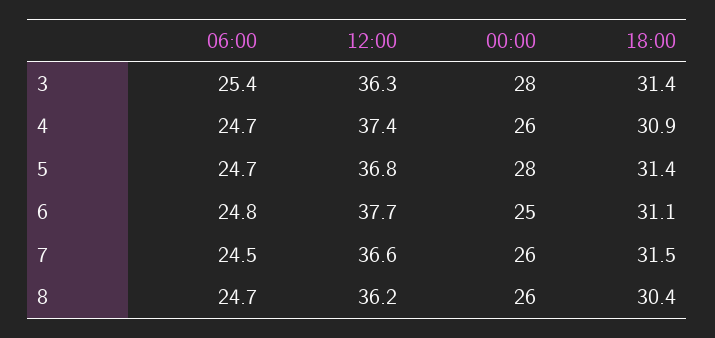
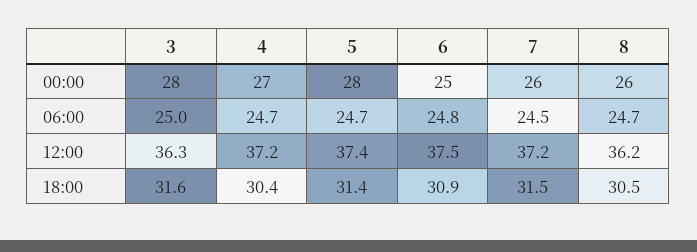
  {
    "06:00": {
-     "3": 25.4,
+     "3": 25,
      "4": 24.7,
      "5": 24.7,
      "6": 24.8,
      "7": 24.5,
      "8": 24.7
    },
    "12:00": {
      "3": 36.3,
-     "4": 37.4,
+     "4": 37.2,
-     "5": 36.8,
+     "5": 37.4,
-     "6": 37.7,
+     "6": 37.5,
-     "7": 36.6,
+     "7": 37.2,
      "8": 36.2
    },
    "00:00": {
      "3": 28,
-     "4": 26,
+     "4": 27,
      "5": 28,
      "6": 25,
      "7": 26,
      "8": 26
    },
    "18:00": {
-     "3": 31.4,
+     "3": 31.6,
-     "4": 30.9,
+     "4": 30.4,
      "5": 31.4,
-     "6": 31.1,
+     "6": 30.9,
      "7": 31.5,
-     "8": 30.4
+     "8": 30.5
    }
  }

